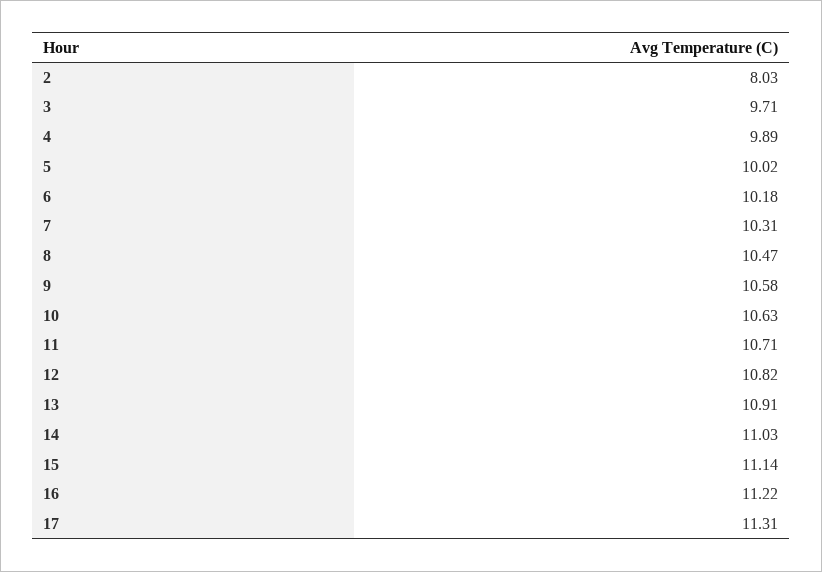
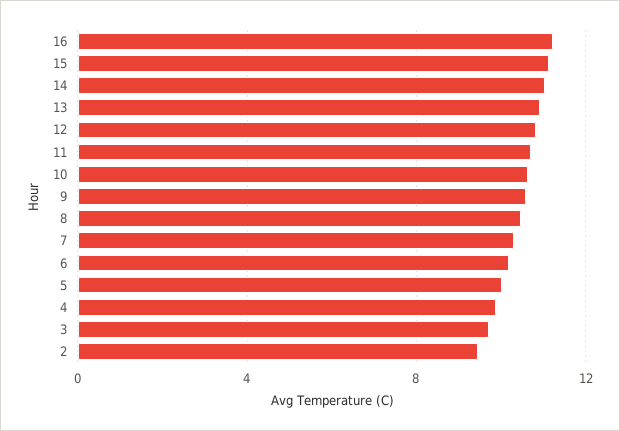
  {
-   "2": 8.03,
+   "2": 9.5,
    "3": 9.71,
    "4": 9.89,
    "5": 10.02,
    "6": 10.18,
    "7": 10.31,
    "8": 10.47,
    "9": 10.58,
    "10": 10.63,
    "11": 10.71,
    "12": 10.82,
    "13": 10.91,
    "14": 11.03,
    "15": 11.14,
-   "16": 11.22,
+   "16": 11.22
-   "17": 11.31
  }

